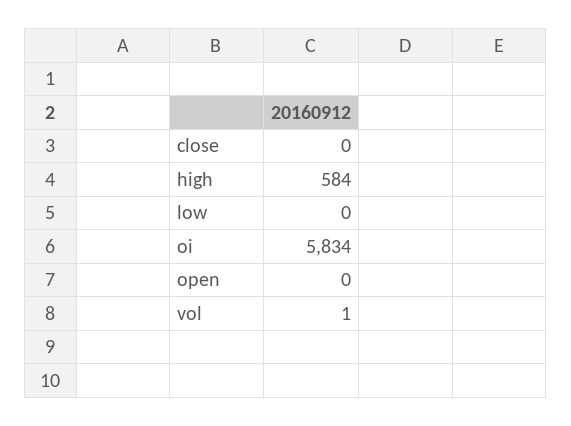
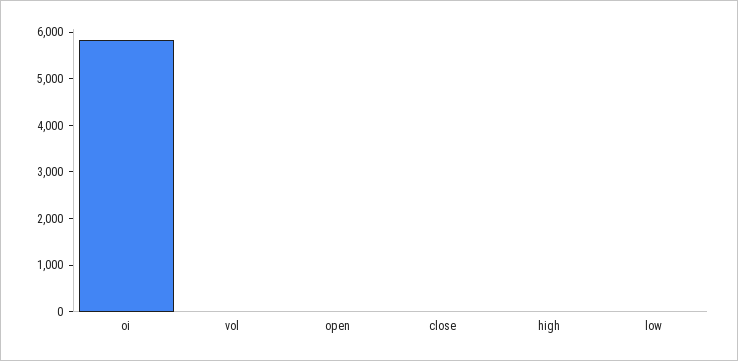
  {
    "close": 0,
-   "high": 584,
+   "high": 0,
    "low": 0,
    "oi": 5834,
    "open": 0,
    "vol": 1
  }

